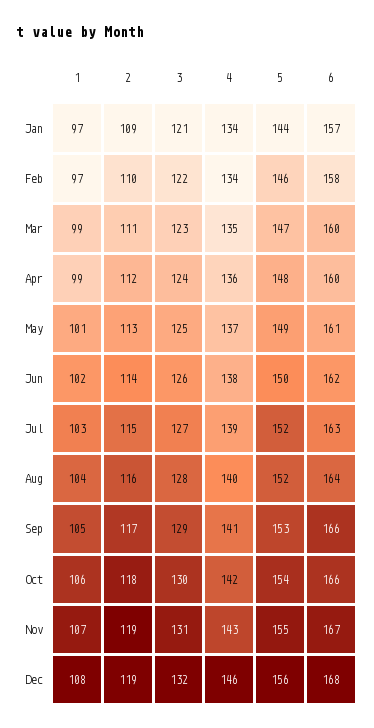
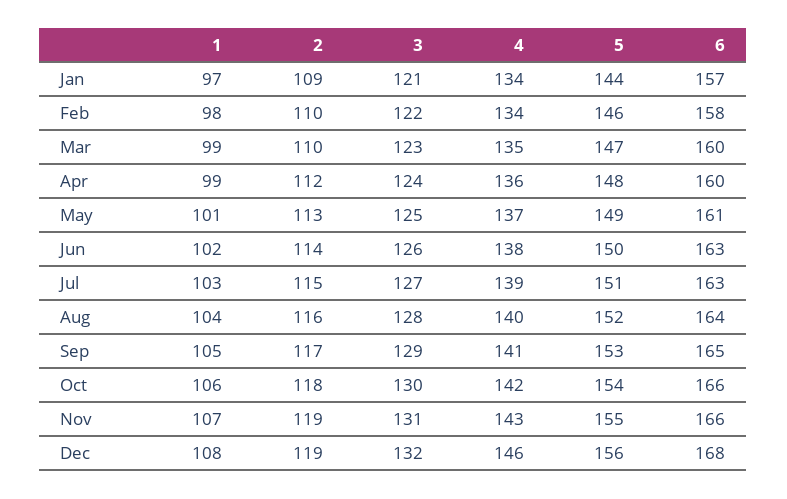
  {
    "1": {
      "Jan": 97,
-     "Feb": 97,
+     "Feb": 98,
      "Mar": 99,
      "Apr": 99,
      "May": 101,
      "Jun": 102,
      "Jul": 103,
      "Aug": 104,
      "Sep": 105,
      "Oct": 106,
      "Nov": 107,
      "Dec": 108
    },
    "2": {
      "Jan": 109,
      "Feb": 110,
-     "Mar": 111,
+     "Mar": 110,
      "Apr": 112,
      "May": 113,
      "Jun": 114,
      "Jul": 115,
      "Aug": 116,
      "Sep": 117,
      "Oct": 118,
      "Nov": 119,
      "Dec": 119
    },
    "3": {
      "Jan": 121,
      "Feb": 122,
      "Mar": 123,
      "Apr": 124,
      "May": 125,
      "Jun": 126,
      "Jul": 127,
      "Aug": 128,
      "Sep": 129,
      "Oct": 130,
      "Nov": 131,
      "Dec": 132
    },
    "4": {
      "Jan": 134,
      "Feb": 134,
      "Mar": 135,
      "Apr": 136,
      "May": 137,
      "Jun": 138,
      "Jul": 139,
      "Aug": 140,
      "Sep": 141,
      "Oct": 142,
      "Nov": 143,
      "Dec": 146
    },
    "5": {
      "Jan": 144,
      "Feb": 146,
      "Mar": 147,
      "Apr": 148,
      "May": 149,
      "Jun": 150,
-     "Jul": 152,
+     "Jul": 151,
      "Aug": 152,
      "Sep": 153,
      "Oct": 154,
      "Nov": 155,
      "Dec": 156
    },
    "6": {
      "Jan": 157,
      "Feb": 158,
      "Mar": 160,
      "Apr": 160,
      "May": 161,
-     "Jun": 162,
+     "Jun": 163,
      "Jul": 163,
      "Aug": 164,
-     "Sep": 166,
+     "Sep": 165,
      "Oct": 166,
-     "Nov": 167,
+     "Nov": 166,
      "Dec": 168
    }
  }

